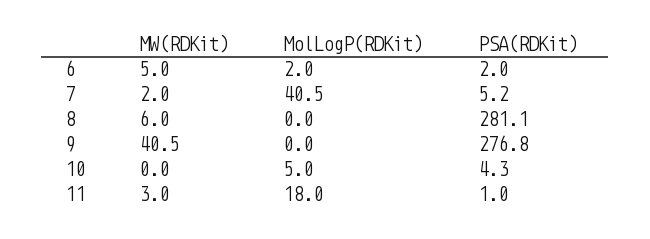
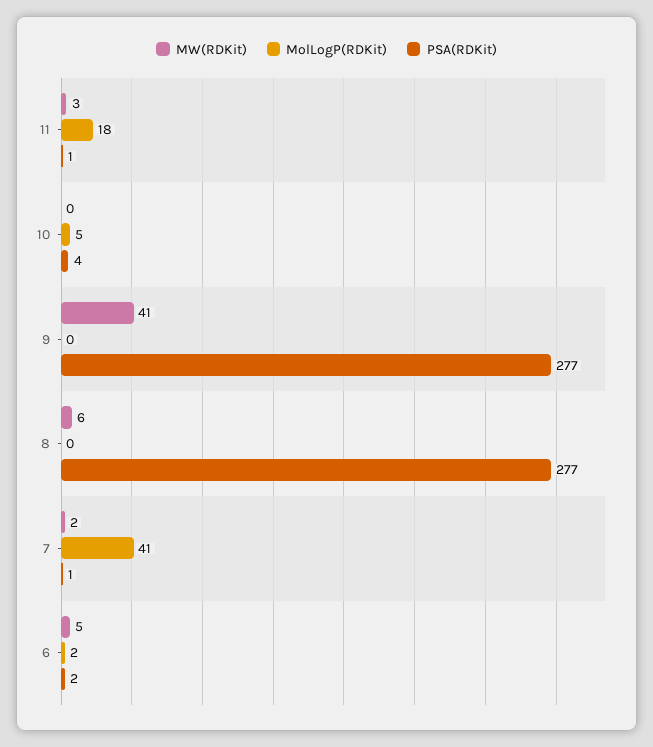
  {
    "MW(RDKit)": {
      "6": 5,
      "7": 2,
      "8": 6,
      "9": 40.5,
      "10": 0,
      "11": 3
    },
    "MolLogP(RDKit)": {
      "6": 2,
      "7": 40.5,
      "8": 0,
      "9": 0,
      "10": 5,
      "11": 18
    },
    "PSA(RDKit)": {
      "6": 2,
-     "7": 5.2,
+     "7": 1,
-     "8": 281.1,
+     "8": 277,
      "9": 276.8,
      "10": 4.3,
      "11": 1
    }
  }

